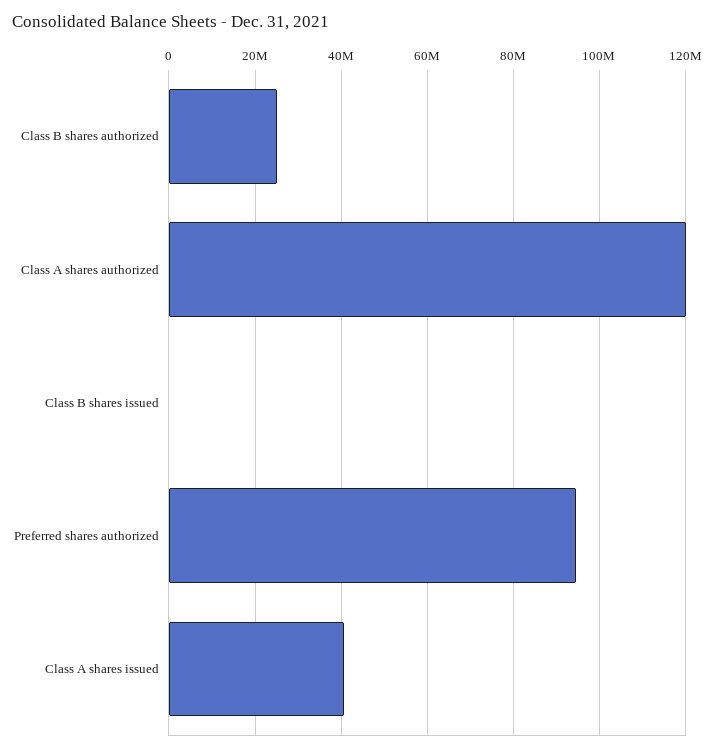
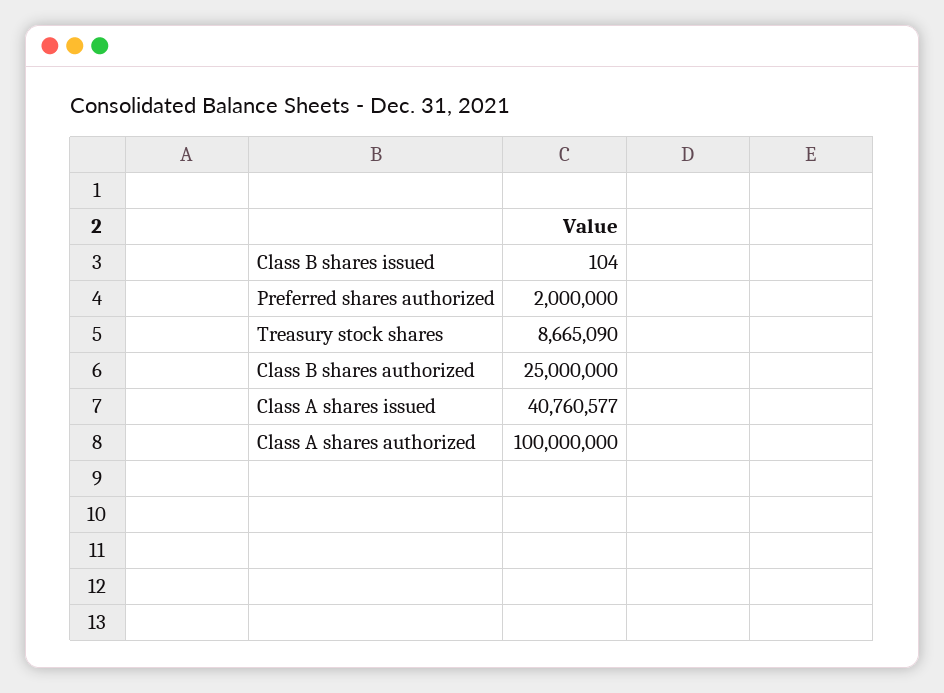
  {
    "Class B shares authorized": 25000000,
-   "Class A shares authorized": 120000000,
+   "Class A shares authorized": 100000000,
    "Class B shares issued": 104,
-   "Preferred shares authorized": 94000000,
+   "Preferred shares authorized": 2000000,
-   "Class A shares issued": 40760577
+   "Class A shares issued": 40760577,
+   "Treasury stock shares": 8665090
  }

